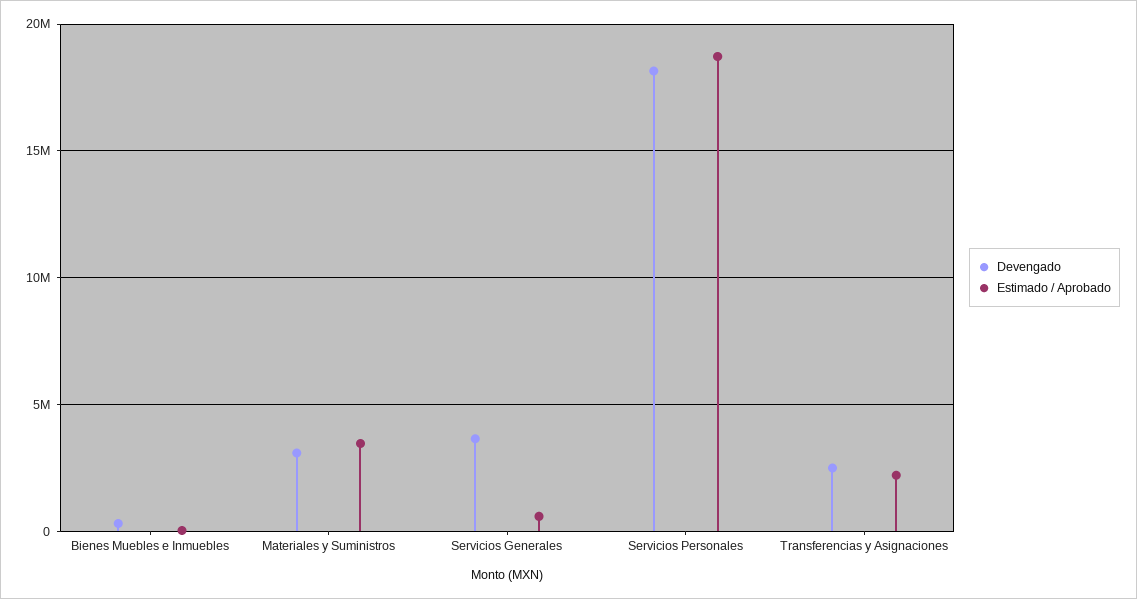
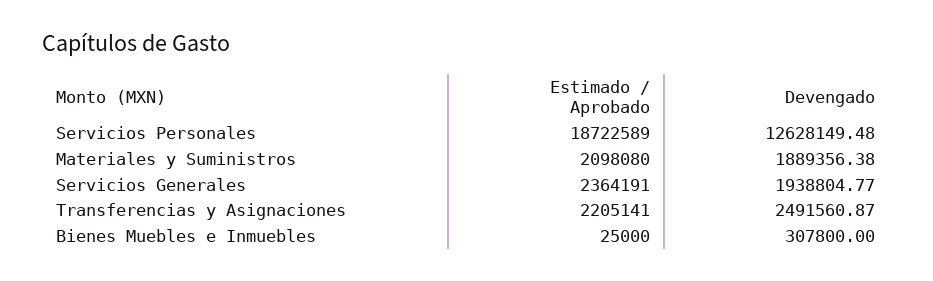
  {
    "Devengado": {
      "Bienes Muebles e Inmuebles": 307800,
-     "Materiales y Suministros": 3000000,
+     "Materiales y Suministros": 1889356.38,
-     "Servicios Generales": 3500000,
+     "Servicios Generales": 1938804.77,
-     "Servicios Personales": 18000000,
+     "Servicios Personales": 12628149.48,
      "Transferencias y Asignaciones": 2491560.87
    },
    "Estimado / Aprobado": {
      "Bienes Muebles e Inmuebles": 25000,
-     "Materiales y Suministros": 3500000,
+     "Materiales y Suministros": 2098080,
-     "Servicios Generales": 500000,
+     "Servicios Generales": 2364191,
      "Servicios Personales": 18722589,
      "Transferencias y Asignaciones": 2205141
    }
  }

